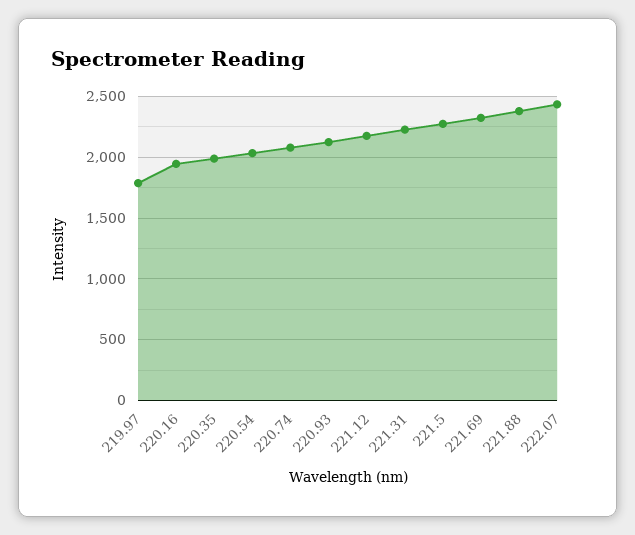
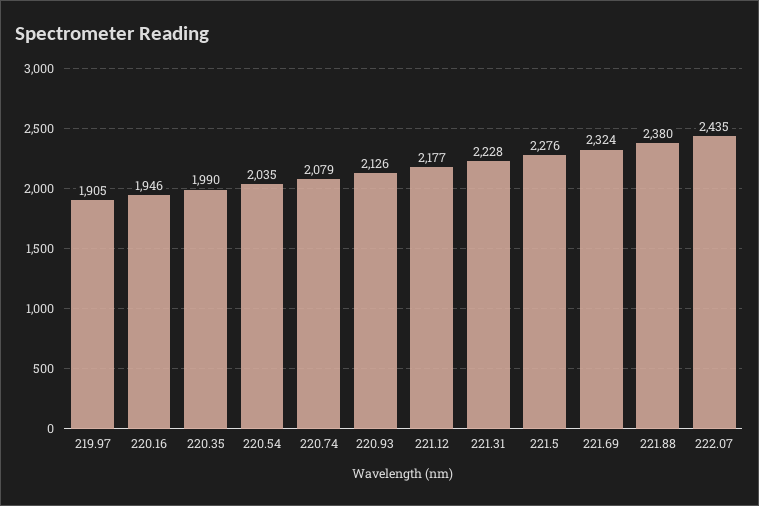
  {
-   "219.97": 1800,
+   "219.97": 1905,
    "220.16": 1946,
    "220.35": 1990,
    "220.54": 2035,
    "220.74": 2079,
    "220.93": 2126,
    "221.12": 2177,
    "221.31": 2228,
    "221.5": 2276,
    "221.69": 2324,
    "221.88": 2380,
    "222.07": 2435
  }

